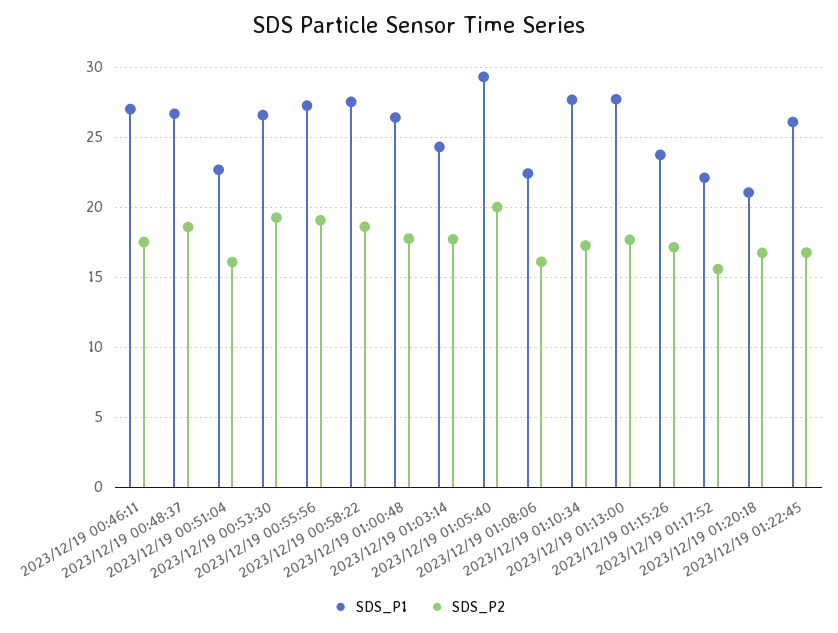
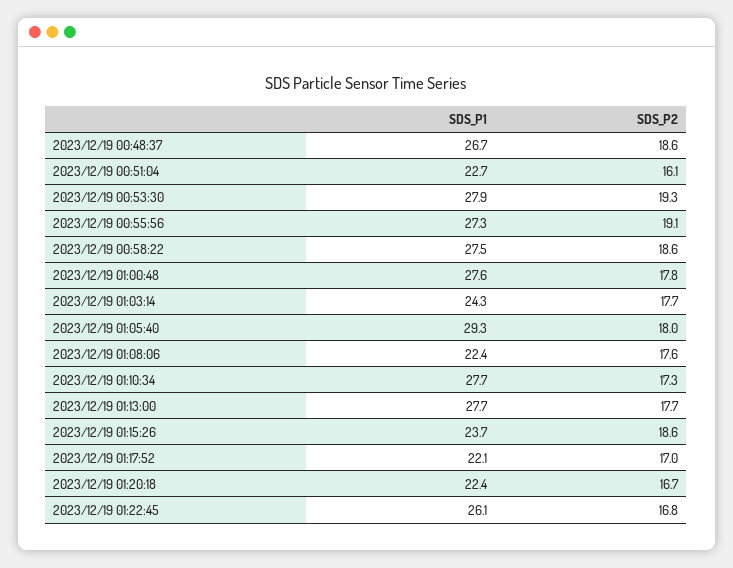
  {
    "SDS_P1": {
-     "2023/12/19 00:46:11": 27,
      "2023/12/19 00:48:37": 26.7,
      "2023/12/19 00:51:04": 22.7,
-     "2023/12/19 00:53:30": 26.5,
+     "2023/12/19 00:53:30": 27.9,
      "2023/12/19 00:55:56": 27.3,
      "2023/12/19 00:58:22": 27.5,
-     "2023/12/19 01:00:48": 26.5,
+     "2023/12/19 01:00:48": 27.6,
      "2023/12/19 01:03:14": 24.3,
      "2023/12/19 01:05:40": 29.3,
      "2023/12/19 01:08:06": 22.4,
      "2023/12/19 01:10:34": 27.7,
      "2023/12/19 01:13:00": 27.7,
      "2023/12/19 01:15:26": 23.7,
      "2023/12/19 01:17:52": 22.1,
-     "2023/12/19 01:20:18": 21,
+     "2023/12/19 01:20:18": 22.4,
      "2023/12/19 01:22:45": 26.1
    },
    "SDS_P2": {
-     "2023/12/19 00:46:11": 17.5,
      "2023/12/19 00:48:37": 18.6,
      "2023/12/19 00:51:04": 16.1,
      "2023/12/19 00:53:30": 19.3,
      "2023/12/19 00:55:56": 19.1,
      "2023/12/19 00:58:22": 18.6,
      "2023/12/19 01:00:48": 17.8,
      "2023/12/19 01:03:14": 17.7,
-     "2023/12/19 01:05:40": 20,
+     "2023/12/19 01:05:40": 18,
-     "2023/12/19 01:08:06": 16,
+     "2023/12/19 01:08:06": 17.6,
      "2023/12/19 01:10:34": 17.3,
      "2023/12/19 01:13:00": 17.7,
-     "2023/12/19 01:15:26": 17,
+     "2023/12/19 01:15:26": 18.6,
-     "2023/12/19 01:17:52": 15.5,
+     "2023/12/19 01:17:52": 17,
      "2023/12/19 01:20:18": 16.7,
      "2023/12/19 01:22:45": 16.8
    }
  }

